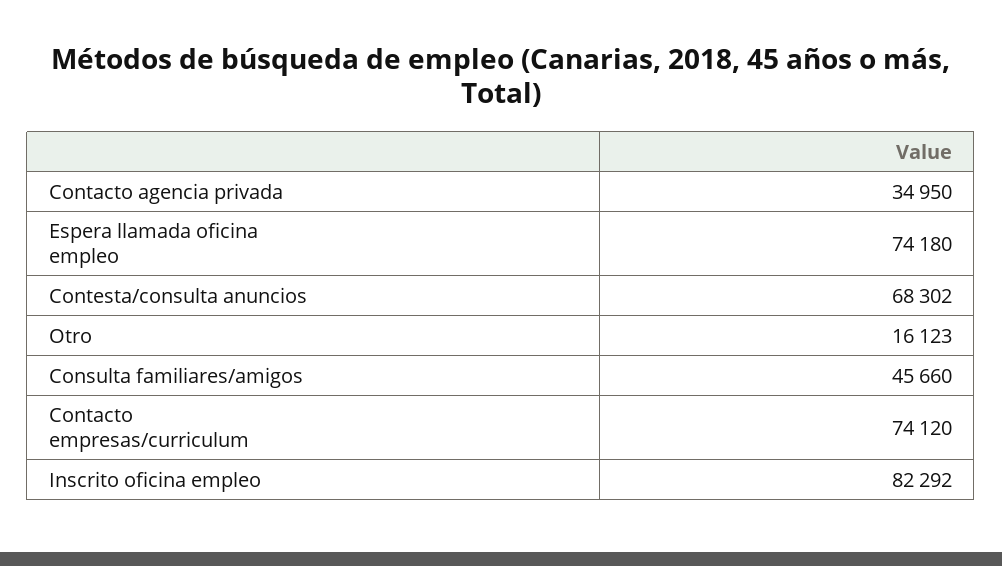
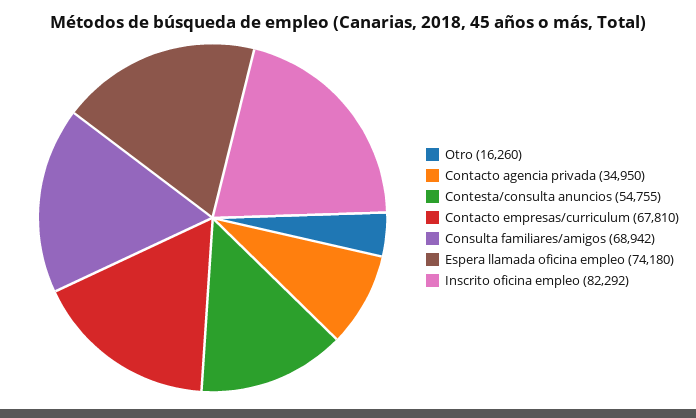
  {
    "Contacto agencia privada": 34950,
    "Espera llamada oficina empleo": 74180,
-   "Contesta/consulta anuncios": 68302,
+   "Contesta/consulta anuncios": 54755,
-   "Otro": 16123,
+   "Otro": 16260,
-   "Consulta familiares/amigos": 45660,
+   "Consulta familiares/amigos": 68942,
-   "Contacto empresas/curriculum": 74120,
+   "Contacto empresas/curriculum": 67810,
    "Inscrito oficina empleo": 82292
  }

